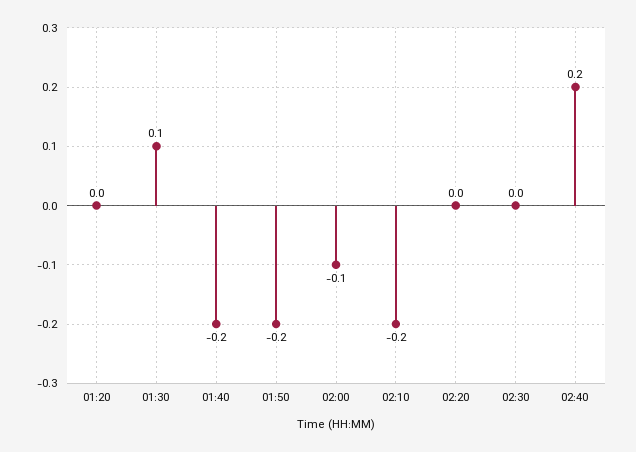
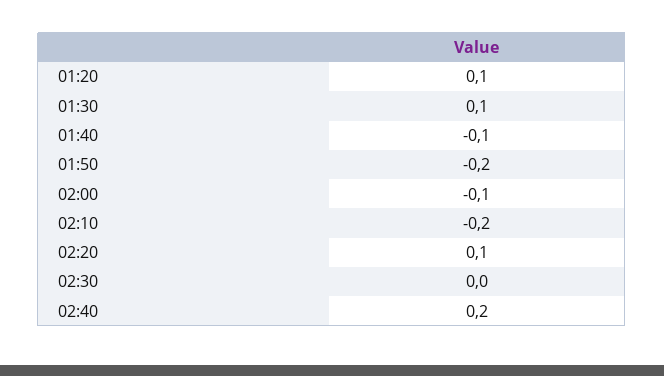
  {
-   "01:20": 0,
+   "01:20": 0.1,
    "01:30": 0.1,
-   "01:40": -0.2,
+   "01:40": -0.1,
    "01:50": -0.2,
    "02:00": -0.1,
    "02:10": -0.2,
-   "02:20": 0,
+   "02:20": 0.1,
    "02:30": 0,
    "02:40": 0.2
  }

